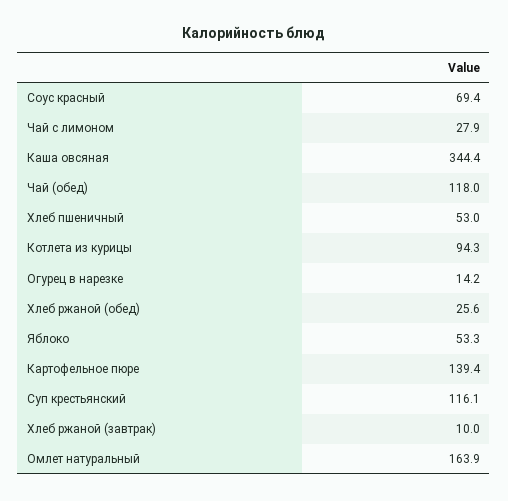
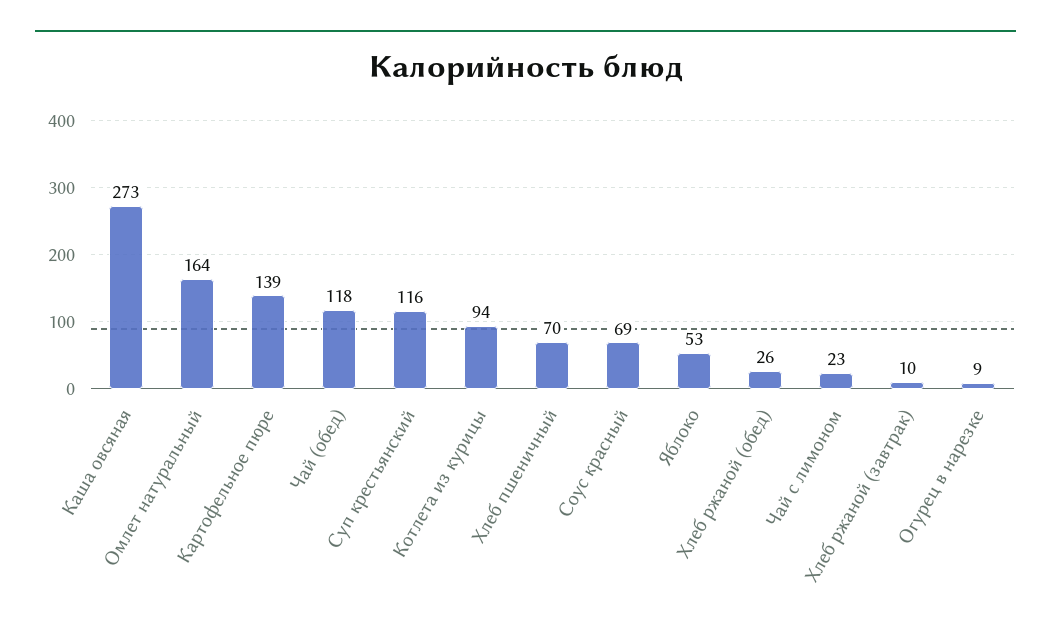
  {
    "Соус красный": 69.4,
-   "Чай с лимоном": 27.9,
+   "Чай с лимоном": 23,
-   "Каша овсяная": 344.4,
+   "Каша овсяная": 273,
    "Чай (обед)": 118,
-   "Хлеб пшеничный": 53,
+   "Хлеб пшеничный": 70,
    "Котлета из курицы": 94.3,
-   "Огурец в нарезке": 14.2,
+   "Огурец в нарезке": 9,
    "Хлеб ржаной (обед)": 25.6,
    "Яблоко": 53.3,
    "Картофельное пюре": 139.4,
    "Суп крестьянский": 116.1,
    "Хлеб ржаной (завтрак)": 10,
    "Омлет натуральный": 163.9
  }

